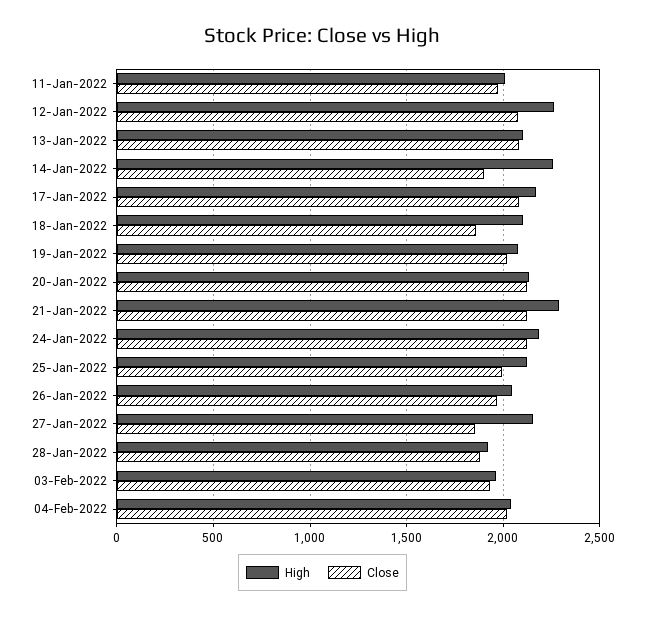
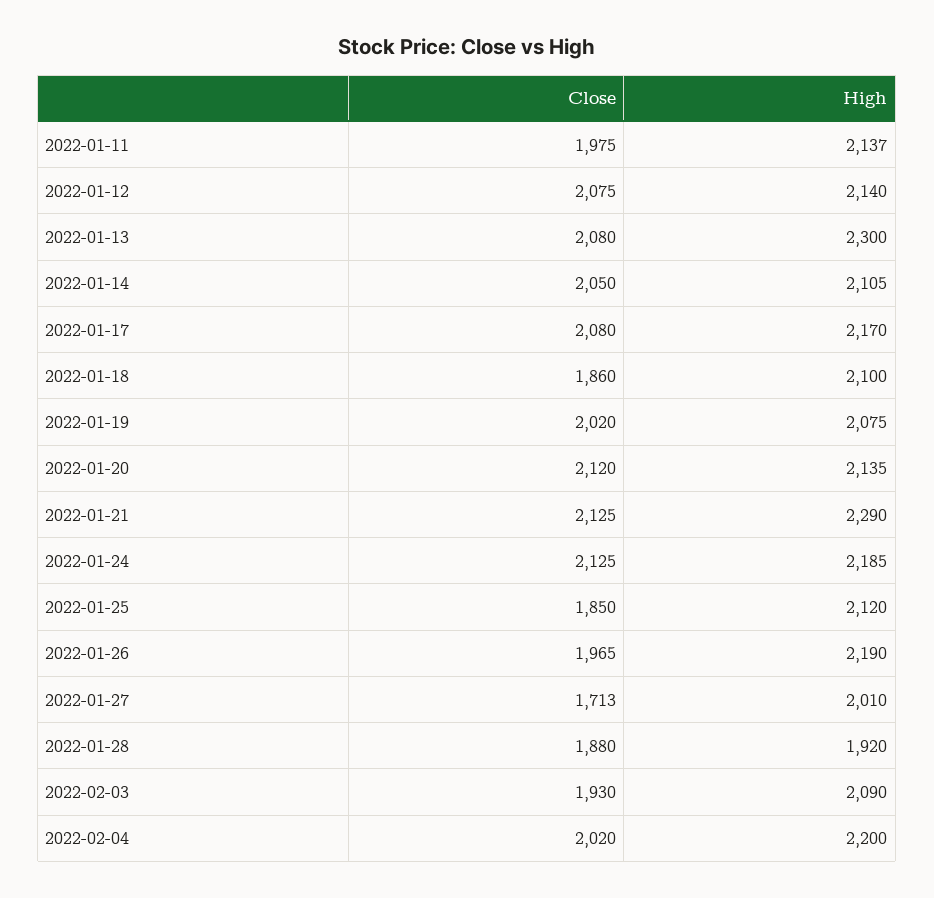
  {
    "High": {
-     "11-Jan-2022": 2000,
+     "11-Jan-2022": 2137,
-     "12-Jan-2022": 2250,
+     "12-Jan-2022": 2140,
-     "13-Jan-2022": 2100,
+     "13-Jan-2022": 2300,
-     "14-Jan-2022": 2250,
+     "14-Jan-2022": 2105,
      "17-Jan-2022": 2170,
      "18-Jan-2022": 2100,
      "19-Jan-2022": 2075,
      "20-Jan-2022": 2135,
      "21-Jan-2022": 2290,
      "24-Jan-2022": 2185,
      "25-Jan-2022": 2120,
-     "26-Jan-2022": 2050,
+     "26-Jan-2022": 2190,
-     "27-Jan-2022": 2150,
+     "27-Jan-2022": 2010,
      "28-Jan-2022": 1920,
-     "03-Feb-2022": 1950,
+     "03-Feb-2022": 2090,
-     "04-Feb-2022": 2050
+     "04-Feb-2022": 2200
    },
    "Close": {
      "11-Jan-2022": 1975,
      "12-Jan-2022": 2075,
      "13-Jan-2022": 2080,
-     "14-Jan-2022": 1900,
+     "14-Jan-2022": 2050,
      "17-Jan-2022": 2080,
      "18-Jan-2022": 1860,
      "19-Jan-2022": 2020,
      "20-Jan-2022": 2120,
      "21-Jan-2022": 2125,
      "24-Jan-2022": 2125,
-     "25-Jan-2022": 2000,
+     "25-Jan-2022": 1850,
      "26-Jan-2022": 1965,
-     "27-Jan-2022": 1850,
+     "27-Jan-2022": 1713,
      "28-Jan-2022": 1880,
      "03-Feb-2022": 1930,
      "04-Feb-2022": 2020
    }
  }

